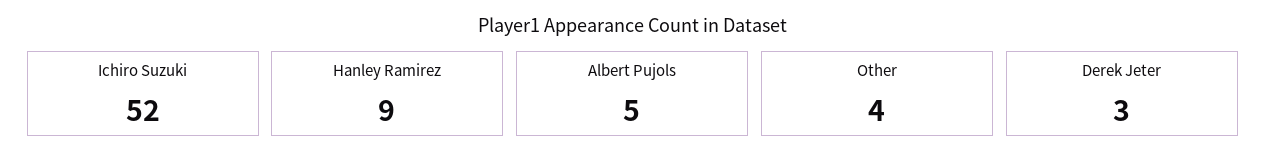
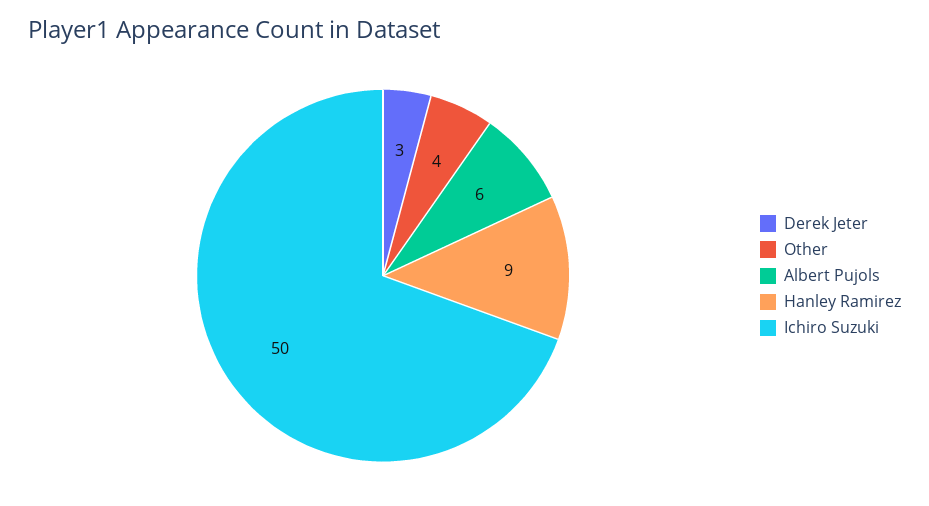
  {
-   "Ichiro Suzuki": 52,
+   "Ichiro Suzuki": 50,
    "Hanley Ramirez": 9,
-   "Albert Pujols": 5,
+   "Albert Pujols": 6,
    "Other": 4,
    "Derek Jeter": 3
  }

